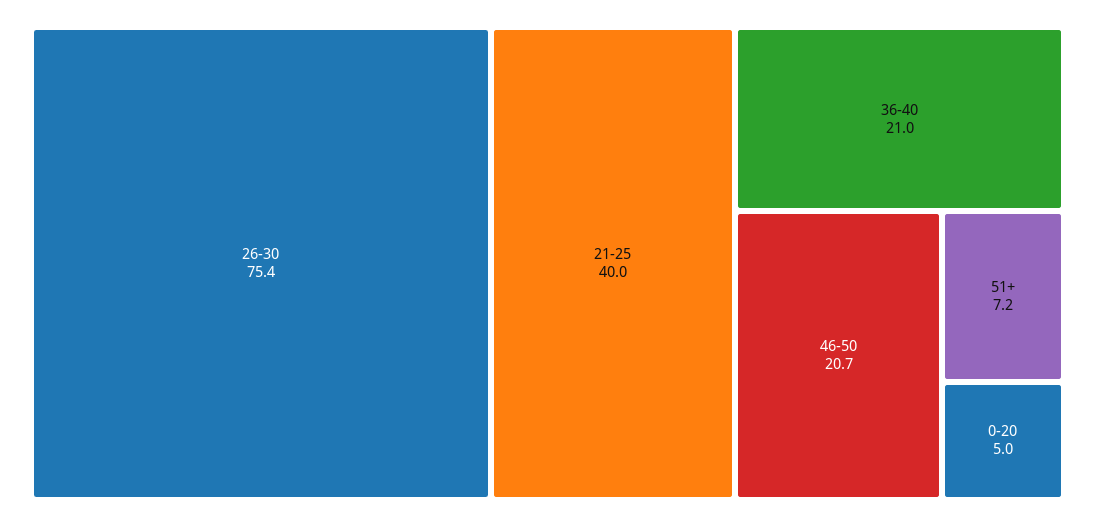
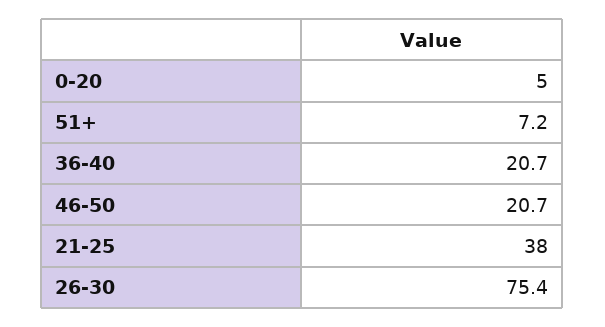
  {
    "26-30": 75.4,
-   "21-25": 40,
+   "21-25": 38,
-   "36-40": 21,
+   "36-40": 20.7,
    "46-50": 20.7,
    "51+": 7.2,
    "0-20": 5
  }

